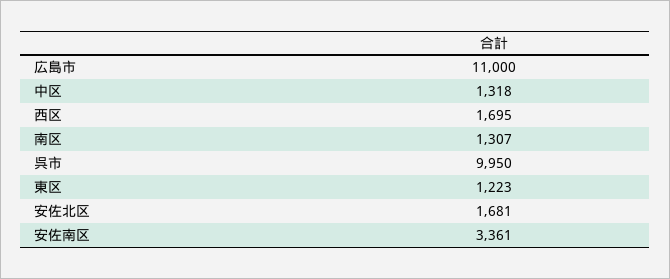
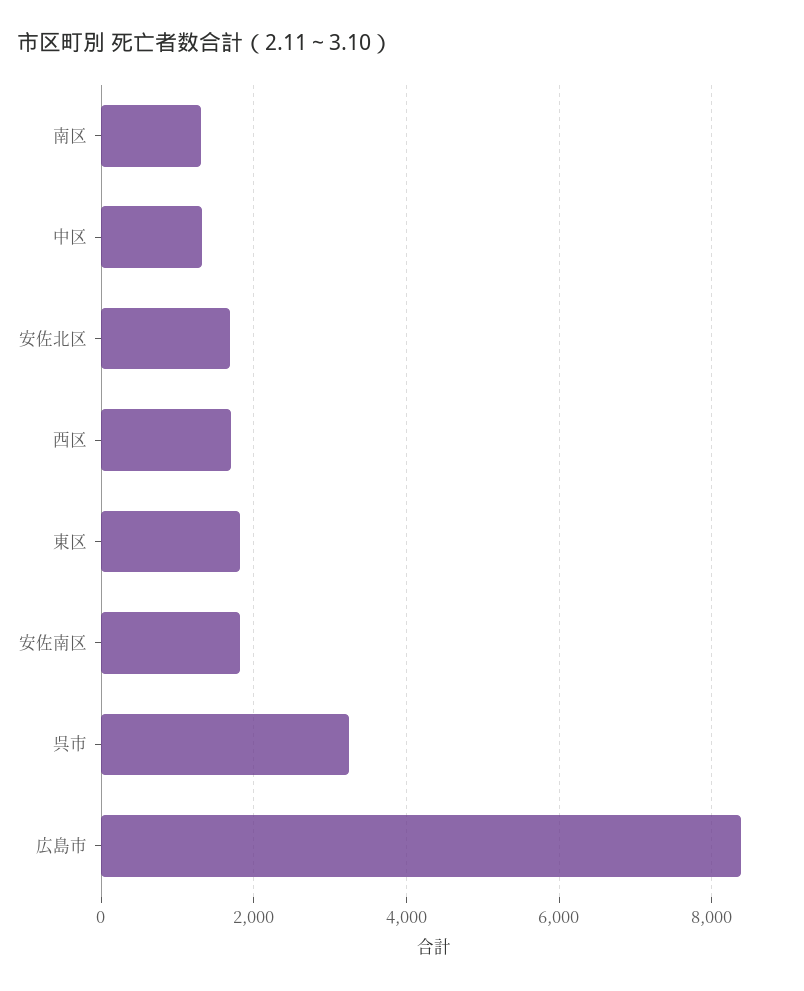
  {
-   "広島市": 11000,
+   "広島市": 8400,
    "中区": 1318,
    "西区": 1695,
    "南区": 1307,
-   "呉市": 9950,
+   "呉市": 3200,
-   "東区": 1223,
+   "東区": 1800,
    "安佐北区": 1681,
-   "安佐南区": 3361
+   "安佐南区": 1800
  }

